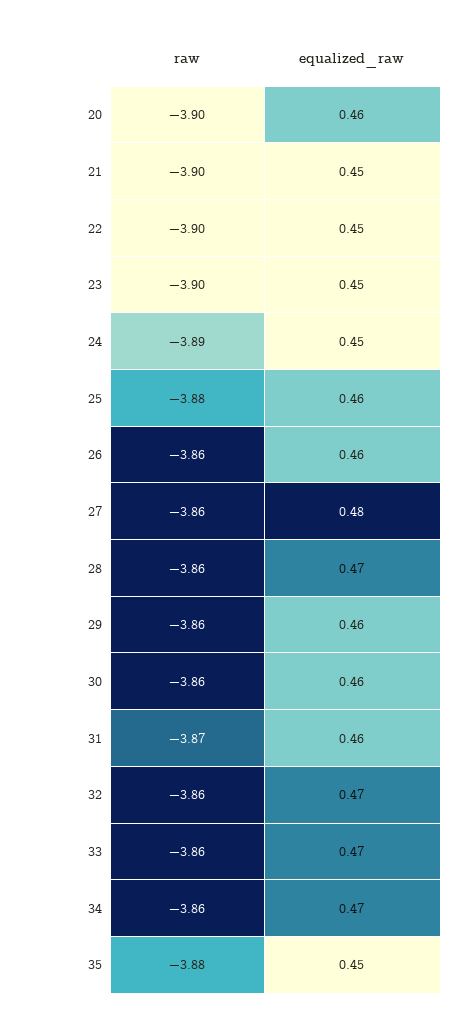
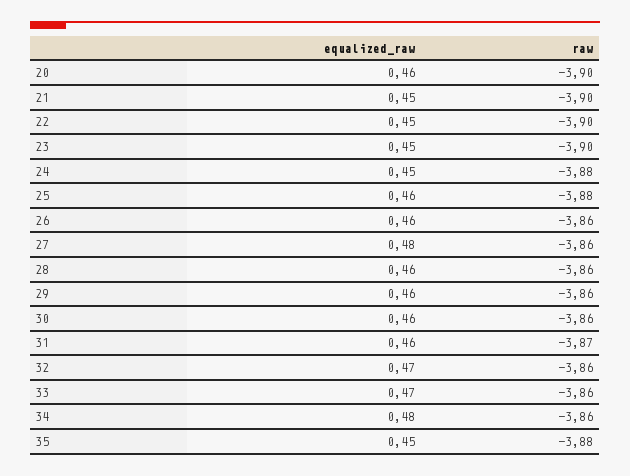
  {
    "raw": {
      "20": -3.9,
      "21": -3.9,
      "22": -3.9,
      "23": -3.9,
-     "24": -3.89,
+     "24": -3.88,
      "25": -3.88,
      "26": -3.86,
      "27": -3.86,
      "28": -3.86,
      "29": -3.86,
      "30": -3.86,
      "31": -3.87,
      "32": -3.86,
      "33": -3.86,
      "34": -3.86,
      "35": -3.88
    },
    "equalized_raw": {
      "20": 0.46,
      "21": 0.45,
      "22": 0.45,
      "23": 0.45,
      "24": 0.45,
      "25": 0.46,
      "26": 0.46,
      "27": 0.48,
-     "28": 0.47,
+     "28": 0.46,
      "29": 0.46,
      "30": 0.46,
      "31": 0.46,
      "32": 0.47,
      "33": 0.47,
-     "34": 0.47,
+     "34": 0.48,
      "35": 0.45
    }
  }

